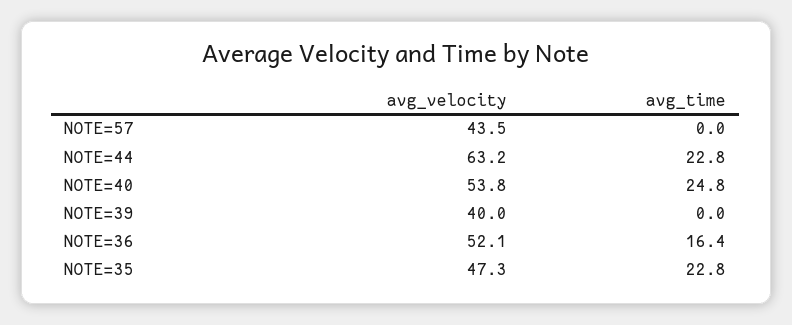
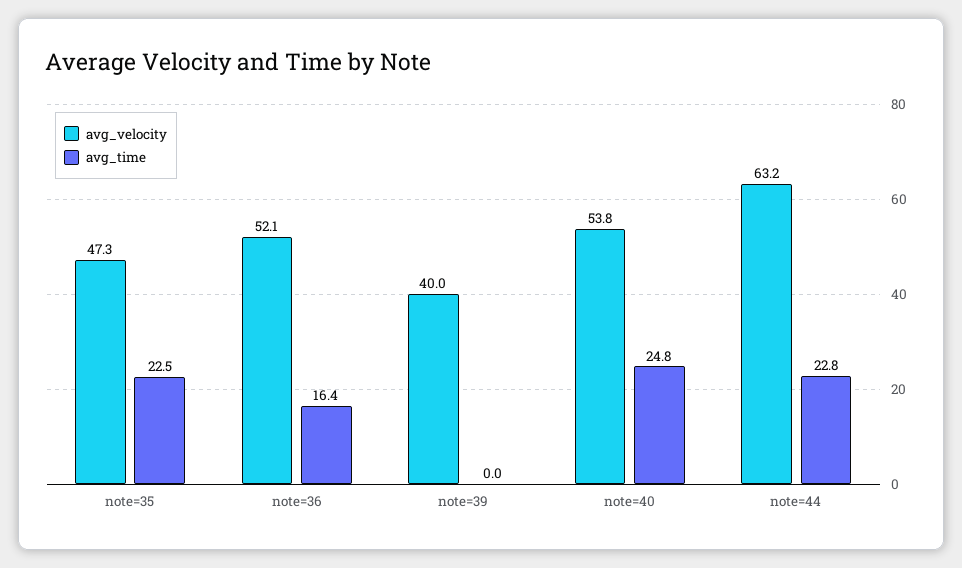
  {
    "avg_velocity": {
-     "NOTE=57": 43.5,
      "NOTE=44": 63.2,
      "NOTE=40": 53.8,
      "NOTE=39": 40,
      "NOTE=36": 52.1,
      "NOTE=35": 47.3
    },
    "avg_time": {
-     "NOTE=57": 0,
      "NOTE=44": 22.8,
      "NOTE=40": 24.8,
      "NOTE=39": 0,
      "NOTE=36": 16.4,
-     "NOTE=35": 22.8
+     "NOTE=35": 22.5
    }
  }

